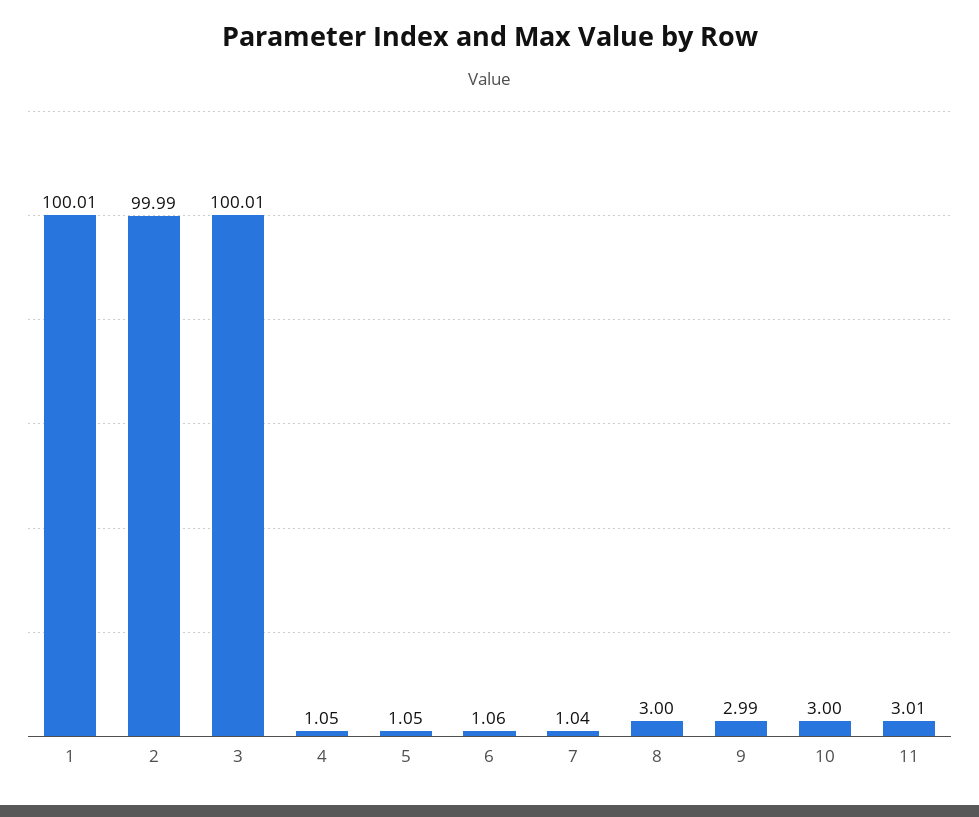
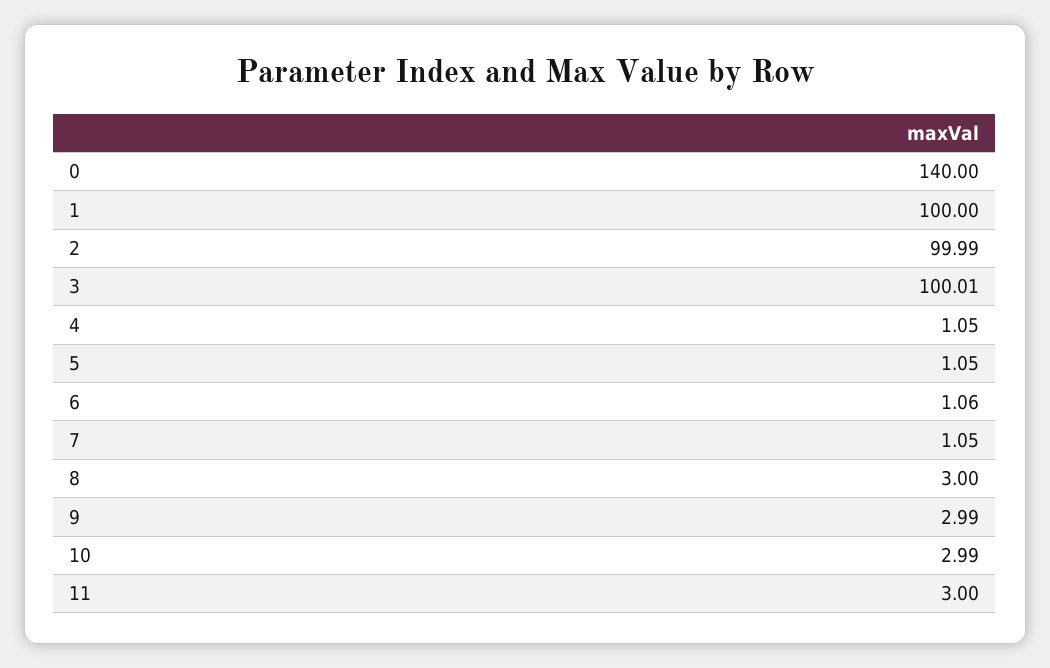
  {
-   "1": 100.01,
+   "1": 100,
    "2": 99.99,
    "3": 100.01,
    "4": 1.05,
    "5": 1.05,
    "6": 1.06,
-   "7": 1.04,
+   "7": 1.05,
    "8": 3,
    "9": 2.99,
-   "10": 3,
+   "10": 2.99,
-   "11": 3.01
+   "11": 3,
+   "0": 140
  }

